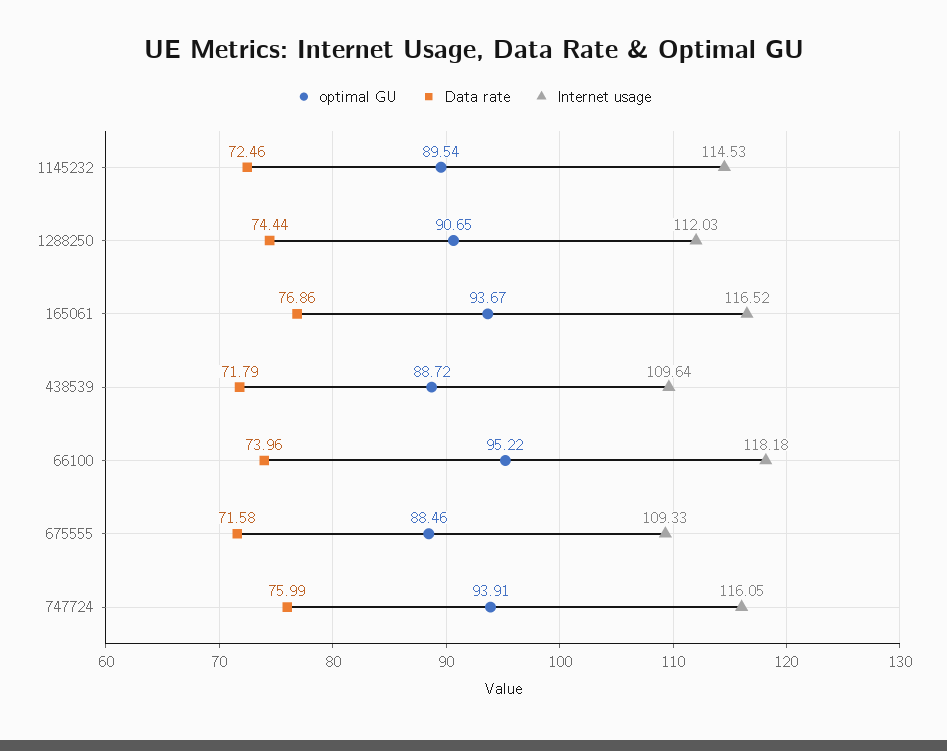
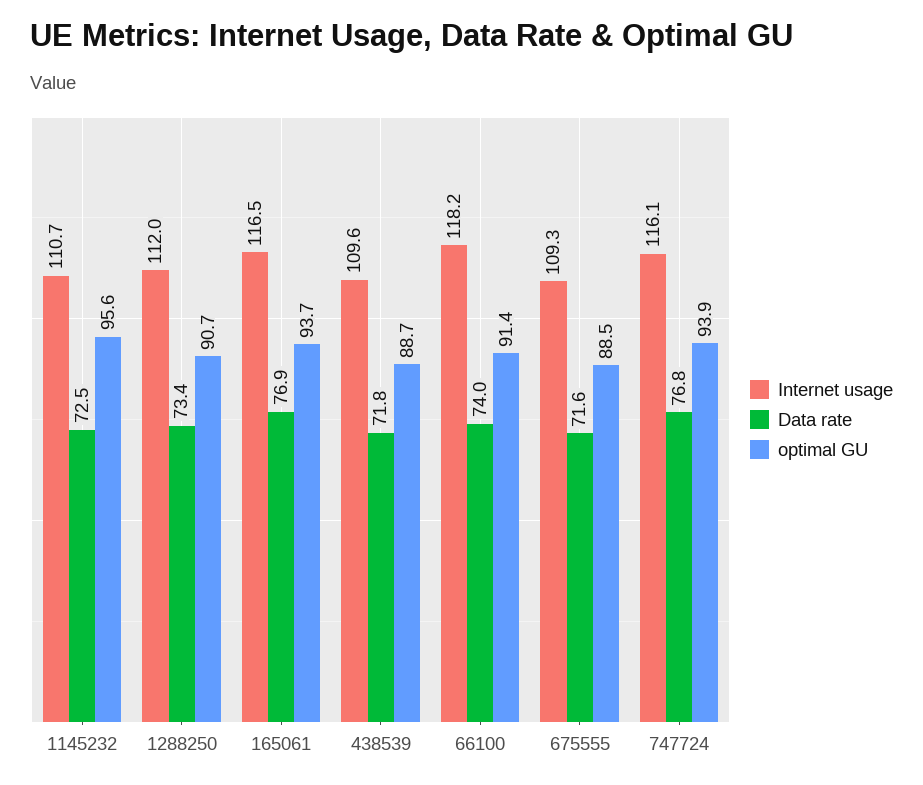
  {
    "optimal GU": {
-     "1145232": 89.54,
+     "1145232": 95.6,
      "1288250": 90.65,
      "165061": 93.67,
      "438539": 88.72,
-     "66100": 95.22,
+     "66100": 91.4,
      "675555": 88.46,
      "747724": 93.91
    },
    "Data rate": {
      "1145232": 72.46,
-     "1288250": 74.44,
+     "1288250": 73.4,
      "165061": 76.86,
      "438539": 71.79,
      "66100": 73.96,
      "675555": 71.58,
-     "747724": 75.99
+     "747724": 76.8
    },
    "Internet usage": {
-     "1145232": 114.53,
+     "1145232": 110.7,
      "1288250": 112.03,
      "165061": 116.52,
      "438539": 109.64,
      "66100": 118.18,
      "675555": 109.33,
      "747724": 116.05
    }
  }

